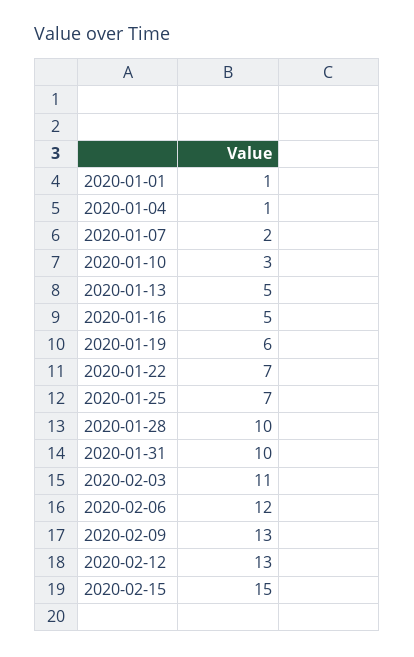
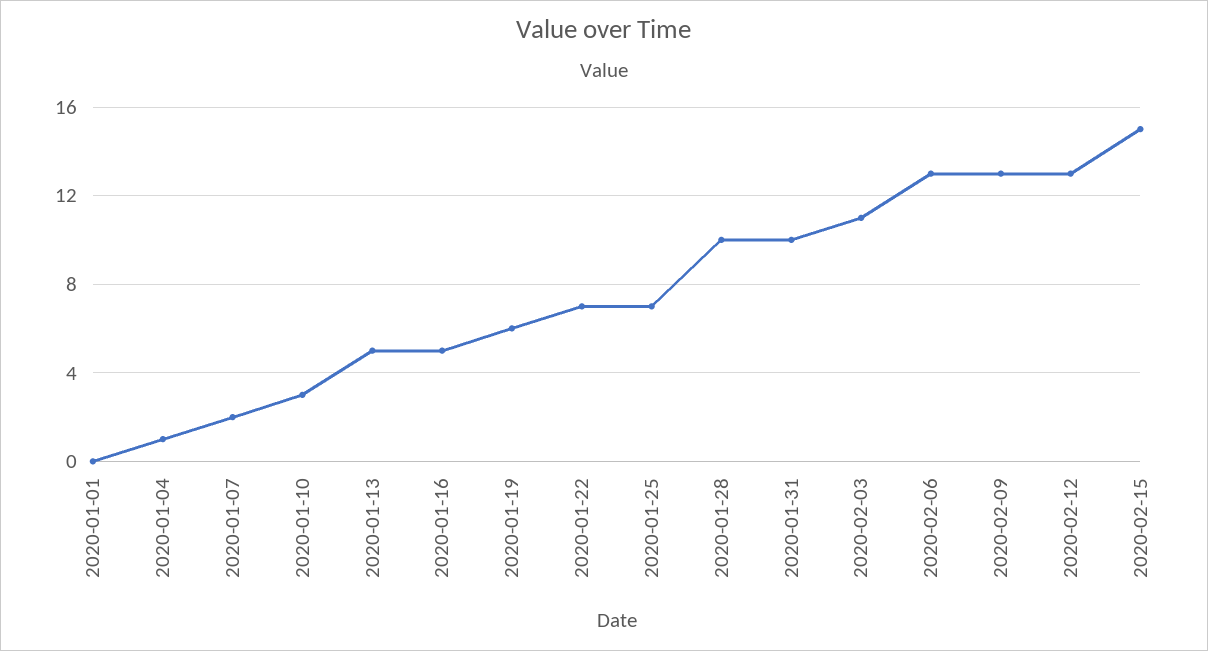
  {
-   "2020-01-01": 1,
+   "2020-01-01": 0,
    "2020-01-04": 1,
    "2020-01-07": 2,
    "2020-01-10": 3,
    "2020-01-13": 5,
    "2020-01-16": 5,
    "2020-01-19": 6,
    "2020-01-22": 7,
    "2020-01-25": 7,
    "2020-01-28": 10,
    "2020-01-31": 10,
    "2020-02-03": 11,
-   "2020-02-06": 12,
+   "2020-02-06": 13,
    "2020-02-09": 13,
    "2020-02-12": 13,
    "2020-02-15": 15
  }

